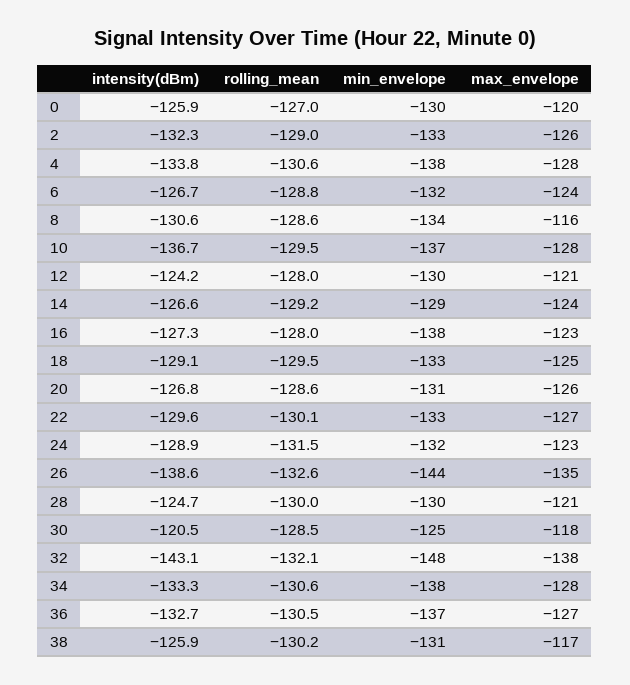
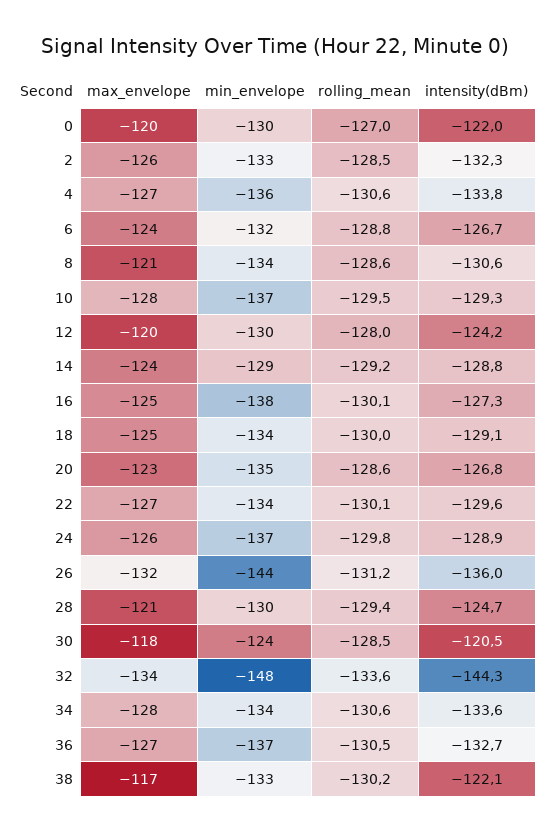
  {
    "intensity(dBm)": {
-     "0": -125.9,
+     "0": -122,
      "2": -132.3,
      "4": -133.8,
      "6": -126.7,
      "8": -130.6,
-     "10": -136.7,
+     "10": -129.3,
      "12": -124.2,
-     "14": -126.6,
+     "14": -128.8,
      "16": -127.3,
      "18": -129.1,
      "20": -126.8,
      "22": -129.6,
      "24": -128.9,
-     "26": -138.6,
+     "26": -136,
      "28": -124.7,
      "30": -120.5,
-     "32": -143.1,
+     "32": -144.3,
-     "34": -133.3,
+     "34": -133.6,
      "36": -132.7,
-     "38": -125.9
+     "38": -122.1
    },
    "rolling_mean": {
      "0": -127,
-     "2": -129,
+     "2": -128.5,
      "4": -130.6,
      "6": -128.8,
      "8": -128.6,
      "10": -129.5,
      "12": -128,
      "14": -129.2,
-     "16": -128,
+     "16": -130.1,
-     "18": -129.5,
+     "18": -130,
      "20": -128.6,
      "22": -130.1,
-     "24": -131.5,
+     "24": -129.8,
-     "26": -132.6,
+     "26": -131.2,
-     "28": -130,
+     "28": -129.4,
      "30": -128.5,
-     "32": -132.1,
+     "32": -133.6,
      "34": -130.6,
      "36": -130.5,
      "38": -130.2
    },
    "min_envelope": {
      "0": -130,
      "2": -133,
-     "4": -138,
+     "4": -136,
      "6": -132,
      "8": -134,
      "10": -137,
      "12": -130,
      "14": -129,
      "16": -138,
-     "18": -133,
+     "18": -134,
-     "20": -131,
+     "20": -135,
-     "22": -133,
+     "22": -134,
-     "24": -132,
+     "24": -137,
      "26": -144,
      "28": -130,
-     "30": -125,
+     "30": -124,
      "32": -148,
-     "34": -138,
+     "34": -134,
      "36": -137,
-     "38": -131
+     "38": -133
    },
    "max_envelope": {
      "0": -120,
      "2": -126,
-     "4": -128,
+     "4": -127,
      "6": -124,
-     "8": -116,
+     "8": -121,
      "10": -128,
-     "12": -121,
+     "12": -120,
      "14": -124,
-     "16": -123,
+     "16": -125,
      "18": -125,
-     "20": -126,
+     "20": -123,
      "22": -127,
-     "24": -123,
+     "24": -126,
-     "26": -135,
+     "26": -132,
      "28": -121,
      "30": -118,
-     "32": -138,
+     "32": -134,
      "34": -128,
      "36": -127,
      "38": -117
    }
  }

